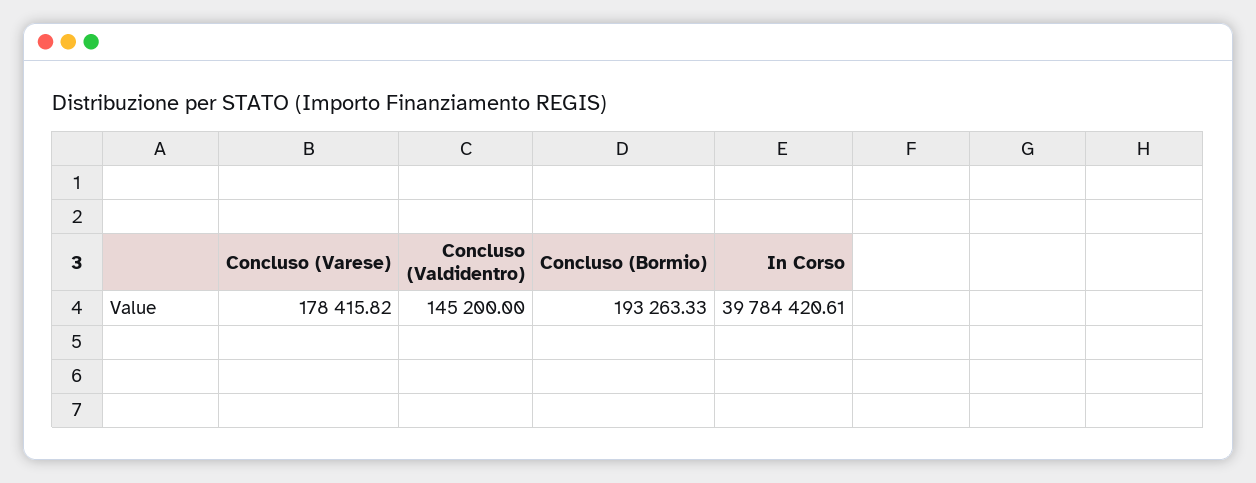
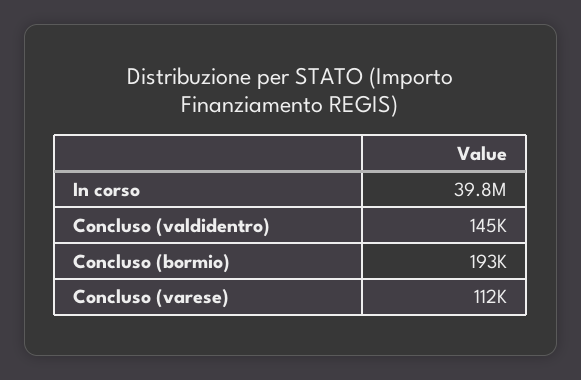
  {
-   "Concluso (Varese)": 178415.82,
+   "Concluso (Varese)": 112000,
    "Concluso (Valdidentro)": 145200,
    "Concluso (Bormio)": 193263.33,
    "In Corso": 39784420.61
  }

